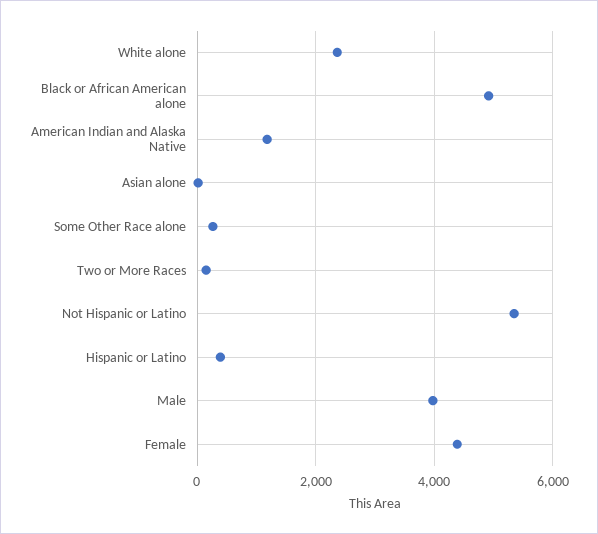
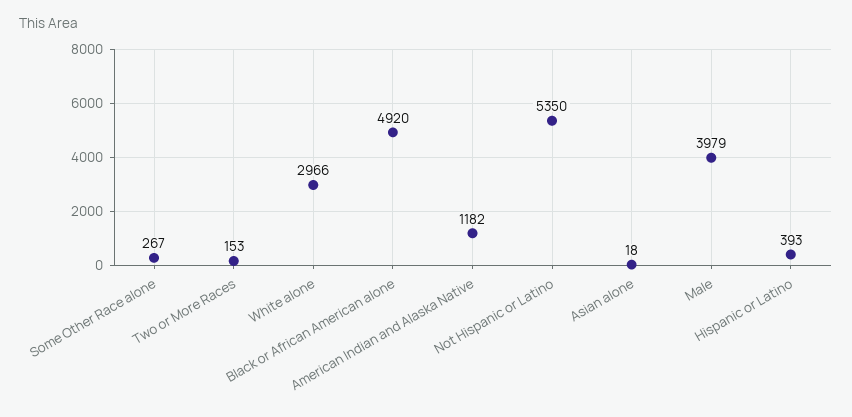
  {
-   "White alone": 2400,
+   "White alone": 2966,
    "Black or African American alone": 4920,
    "American Indian and Alaska Native": 1182,
    "Asian alone": 18,
    "Some Other Race alone": 267,
    "Two or More Races": 153,
    "Not Hispanic or Latino": 5350,
    "Hispanic or Latino": 393,
-   "Male": 3979,
+   "Male": 3979
-   "Female": 4400
  }

